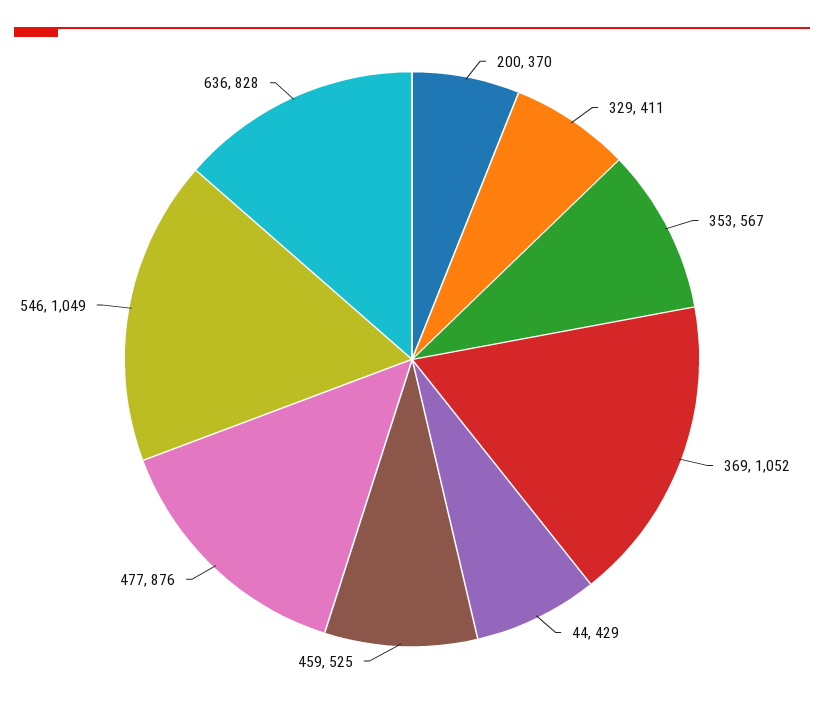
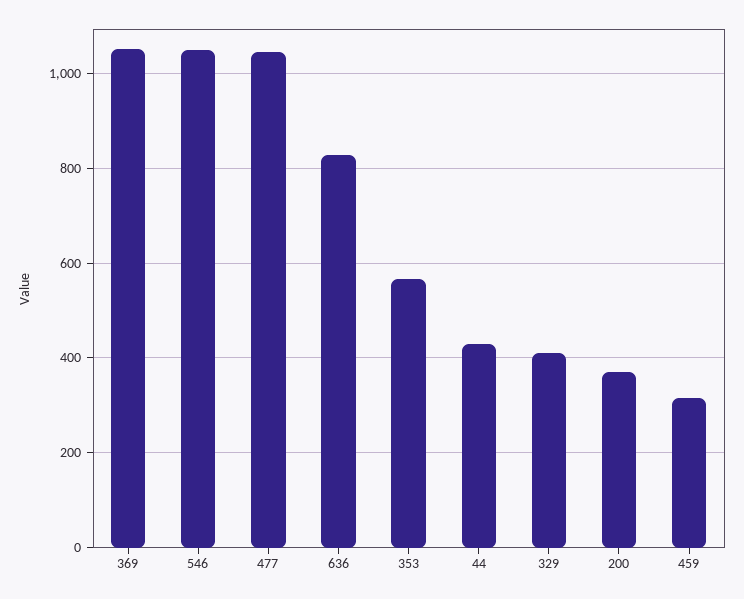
  {
    "200": 370,
    "329": 411,
    "353": 567,
    "369": 1052,
    "44": 429,
-   "459": 525,
+   "459": 320,
-   "477": 876,
+   "477": 1040,
    "546": 1049,
    "636": 828
  }

